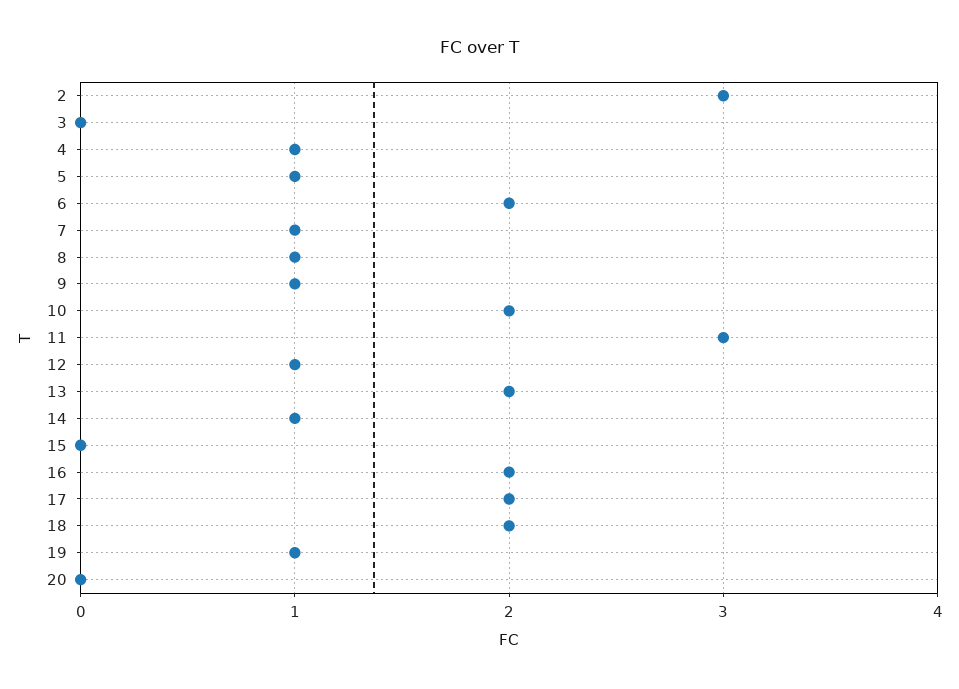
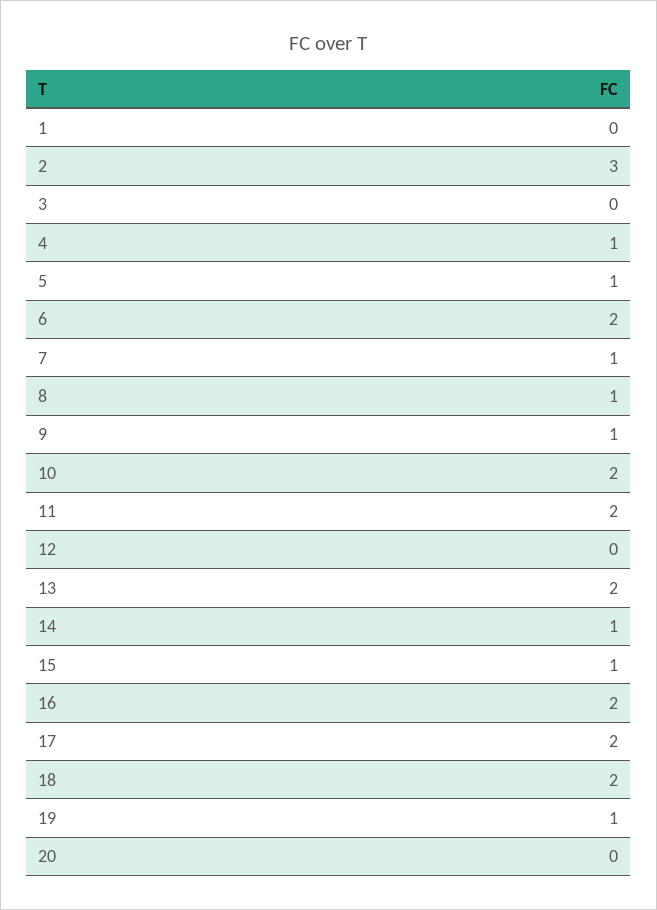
  {
    "2": 3,
    "3": 0,
    "4": 1,
    "5": 1,
    "6": 2,
    "7": 1,
    "8": 1,
    "9": 1,
    "10": 2,
-   "11": 3,
+   "11": 2,
-   "12": 1,
+   "12": 0,
    "13": 2,
    "14": 1,
-   "15": 0,
+   "15": 1,
    "16": 2,
    "17": 2,
    "18": 2,
    "19": 1,
-   "20": 0
+   "20": 0,
+   "1": 0
  }

